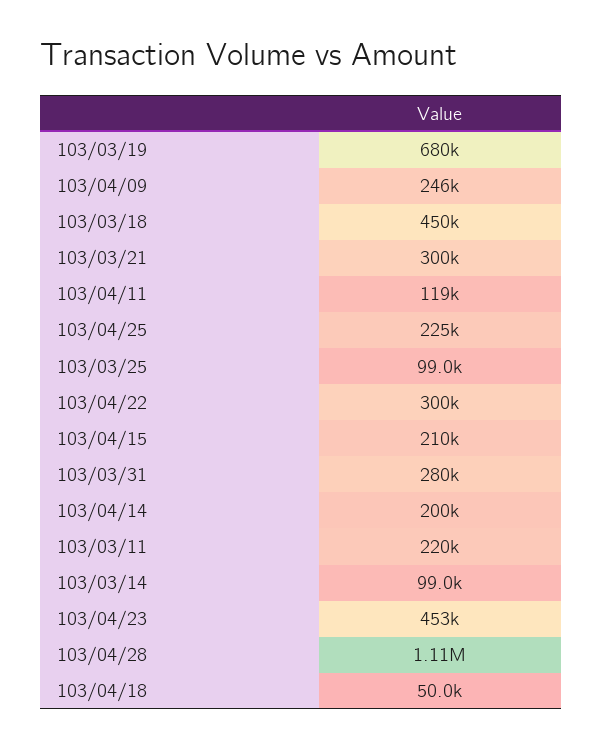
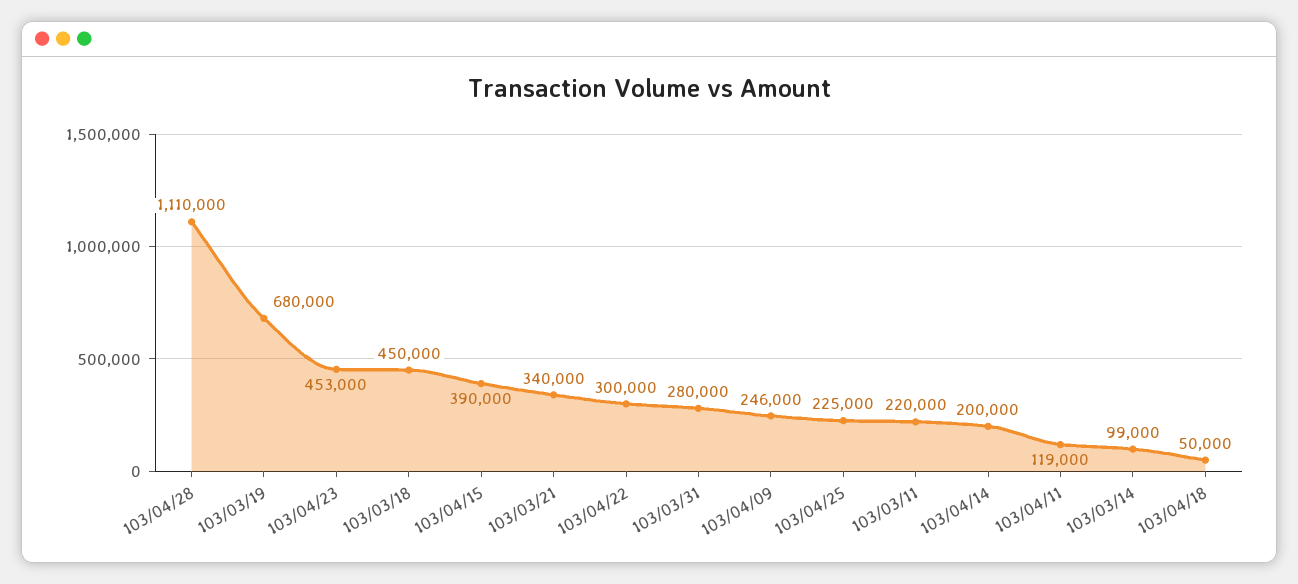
  {
    "103/03/19": 680000,
    "103/04/09": 246000,
    "103/03/18": 450000,
-   "103/03/21": 300000,
+   "103/03/21": 340000,
    "103/04/11": 119000,
    "103/04/25": 225000,
-   "103/03/25": 99000,
    "103/04/22": 300000,
-   "103/04/15": 210000,
+   "103/04/15": 390000,
    "103/03/31": 280000,
    "103/04/14": 200000,
    "103/03/11": 220000,
    "103/03/14": 99000,
    "103/04/23": 453000,
    "103/04/28": 1110000,
    "103/04/18": 50000
  }

